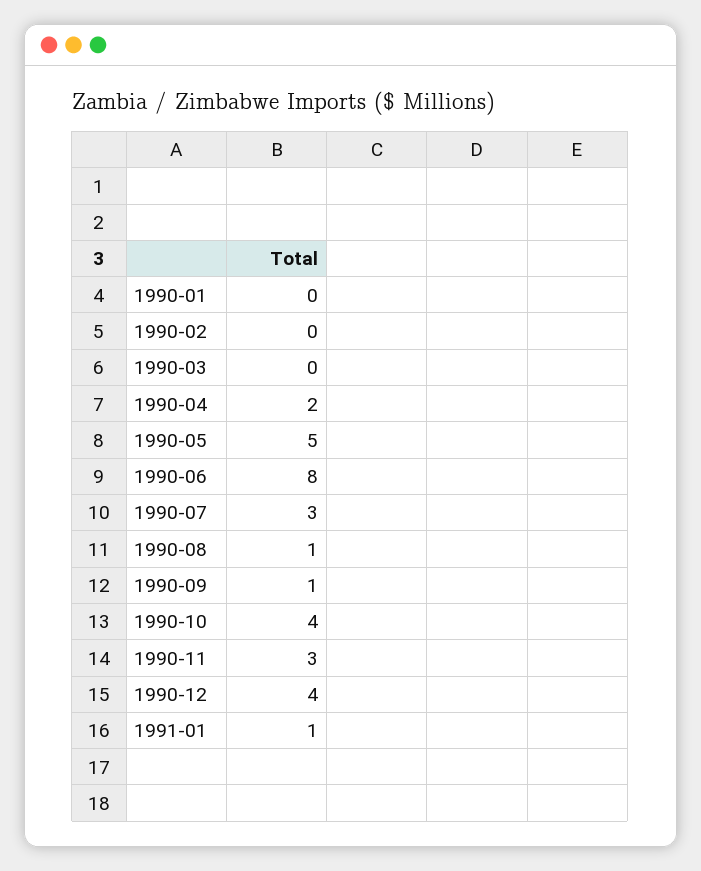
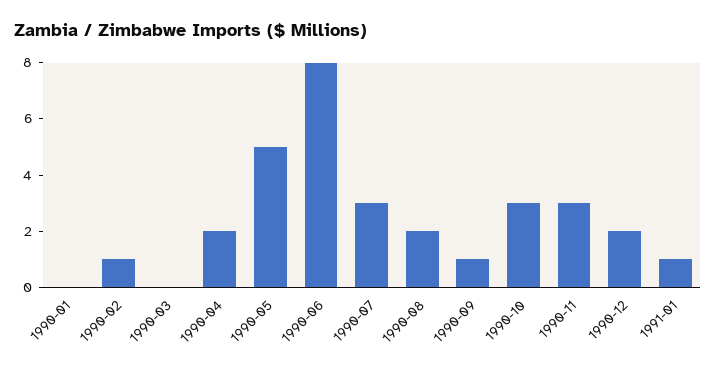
  {
    "1990-01": 0,
-   "1990-02": 0,
+   "1990-02": 1,
    "1990-03": 0,
    "1990-04": 2,
    "1990-05": 5,
    "1990-06": 8,
    "1990-07": 3,
-   "1990-08": 1,
+   "1990-08": 2,
    "1990-09": 1,
-   "1990-10": 4,
+   "1990-10": 3,
    "1990-11": 3,
-   "1990-12": 4,
+   "1990-12": 2,
    "1991-01": 1
  }

